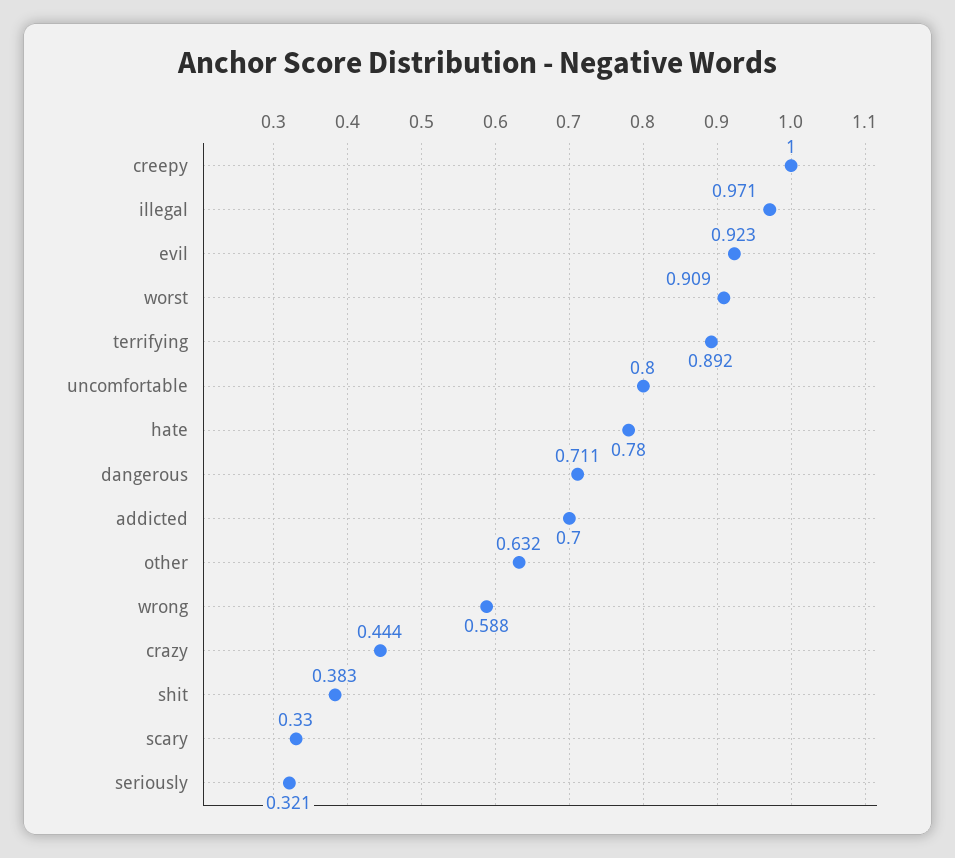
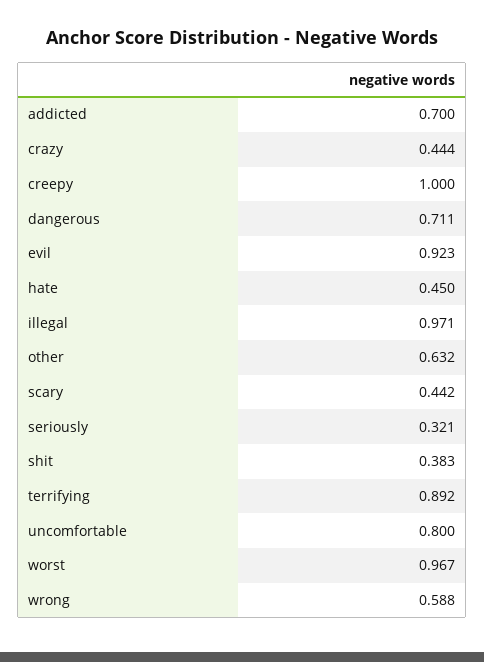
  {
    "creepy": 1,
    "illegal": 0.971,
    "evil": 0.923,
-   "worst": 0.909,
+   "worst": 0.967,
    "terrifying": 0.892,
    "uncomfortable": 0.8,
-   "hate": 0.78,
+   "hate": 0.45,
    "dangerous": 0.711,
    "addicted": 0.7,
    "other": 0.632,
    "wrong": 0.588,
    "crazy": 0.444,
    "shit": 0.383,
-   "scary": 0.33,
+   "scary": 0.442,
    "seriously": 0.321
  }

